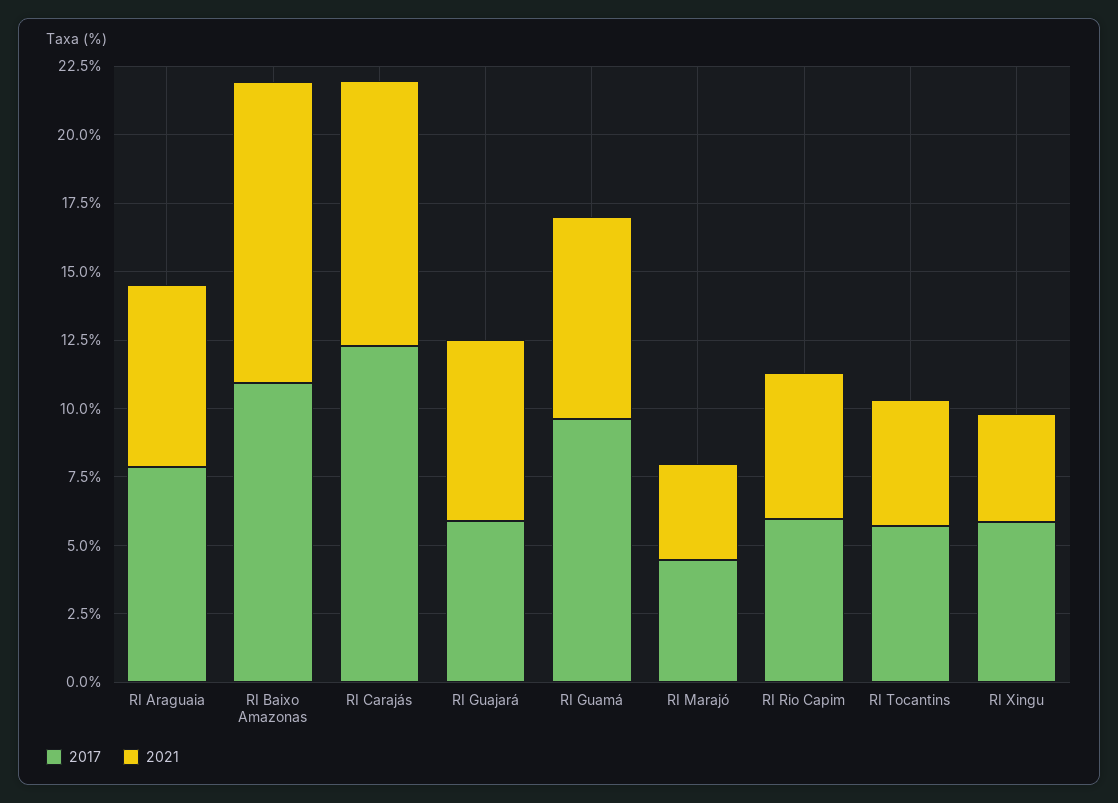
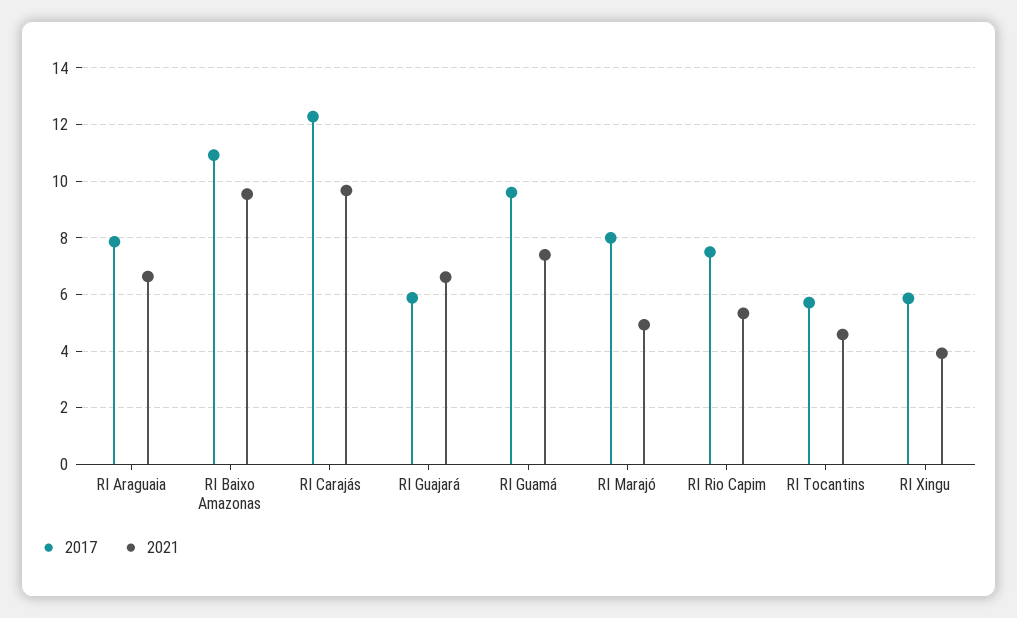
  {
    "2017": {
      "RI Araguaia": 7.75,
      "RI Baixo Amazonas": 11,
      "RI Carajás": 12.25,
      "RI Guajará": 6,
      "RI Guamá": 9.5,
-     "RI Marajó": 4.5,
+     "RI Marajó": 8,
-     "RI Rio Capim": 6,
+     "RI Rio Capim": 7.5,
      "RI Tocantins": 5.75,
      "RI Xingu": 5.75
    },
    "2021": {
      "RI Araguaia": 6.75,
-     "RI Baixo Amazonas": 11,
+     "RI Baixo Amazonas": 9.5,
      "RI Carajás": 9.75,
      "RI Guajará": 6.5,
      "RI Guamá": 7.5,
-     "RI Marajó": 3.5,
+     "RI Marajó": 5,
      "RI Rio Capim": 5.25,
      "RI Tocantins": 4.5,
      "RI Xingu": 4
    }
  }

